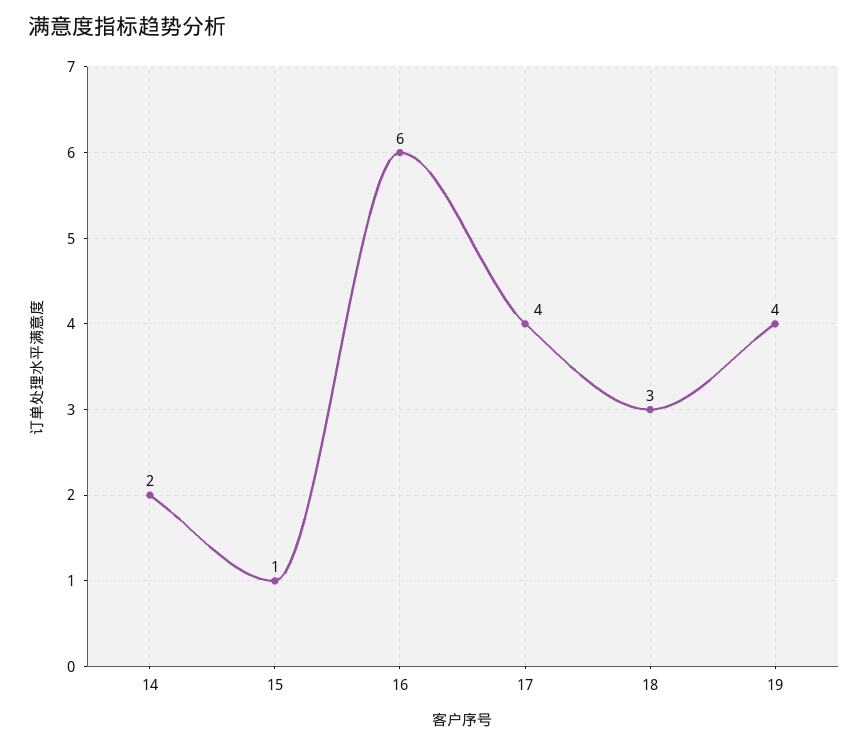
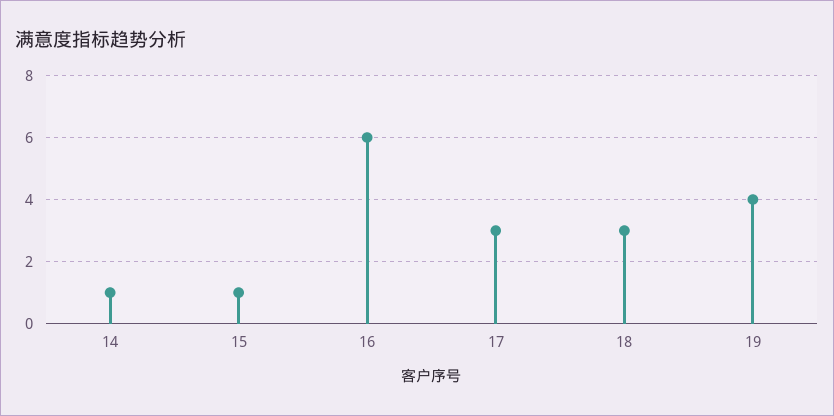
  {
-   "14": 2,
+   "14": 1,
    "15": 1,
    "16": 6,
-   "17": 4,
+   "17": 3,
    "18": 3,
    "19": 4
  }

